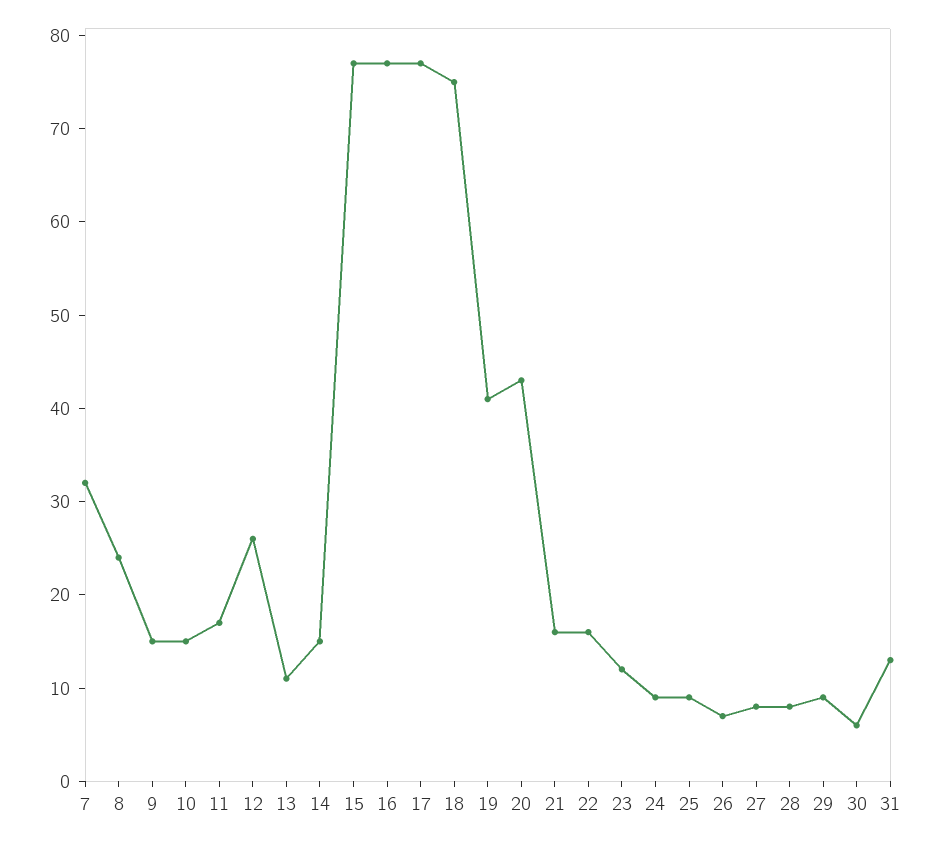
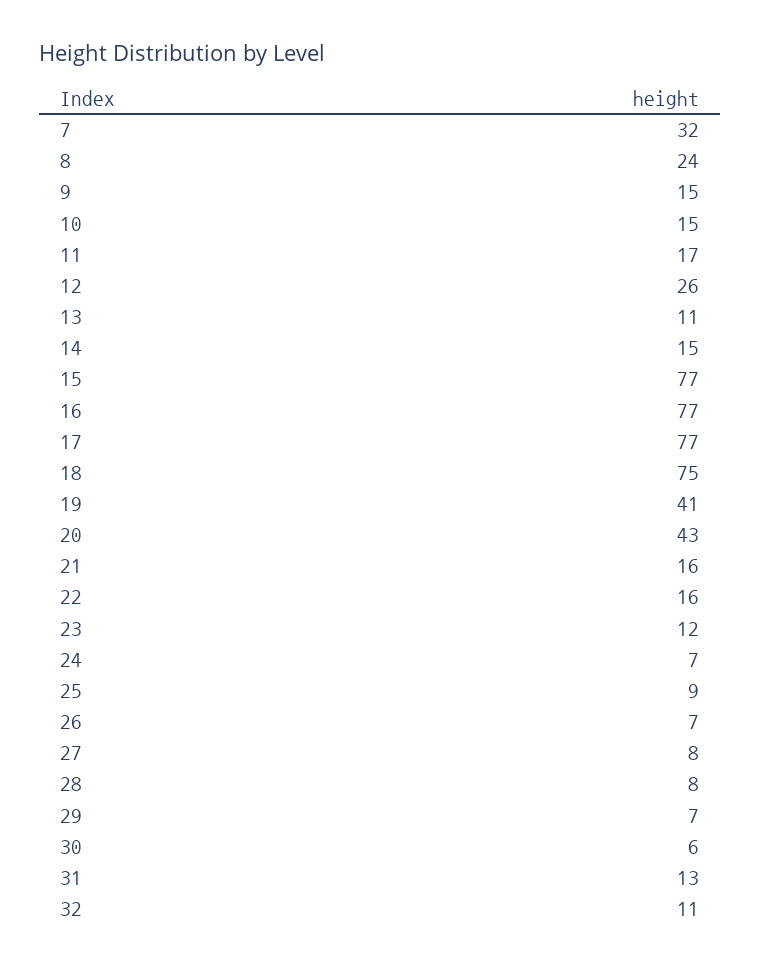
  {
    "7": 32,
    "8": 24,
    "9": 15,
    "10": 15,
    "11": 17,
    "12": 26,
    "13": 11,
    "14": 15,
    "15": 77,
    "16": 77,
    "17": 77,
    "18": 75,
    "19": 41,
    "20": 43,
    "21": 16,
    "22": 16,
    "23": 12,
-   "24": 9,
+   "24": 7,
    "25": 9,
    "26": 7,
    "27": 8,
    "28": 8,
-   "29": 9,
+   "29": 7,
    "30": 6,
-   "31": 13
+   "31": 13,
+   "32": 11
  }

